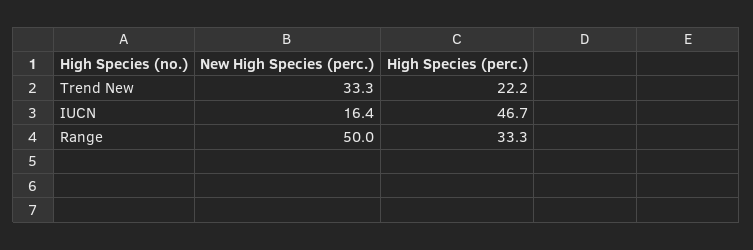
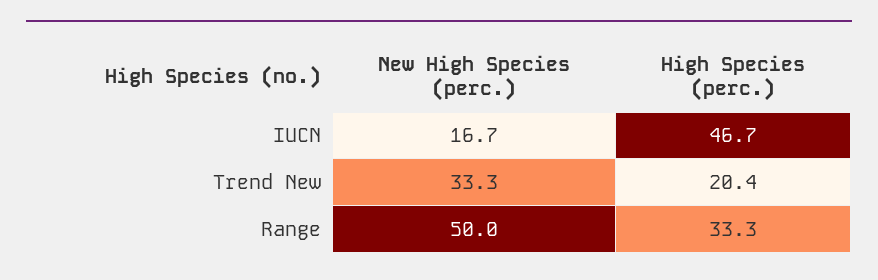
  {
    "New High Species (perc.)": {
      "Trend New": 33.3,
-     "IUCN": 16.4,
+     "IUCN": 16.7,
      "Range": 50
    },
    "High Species (perc.)": {
-     "Trend New": 22.2,
+     "Trend New": 20.4,
      "IUCN": 46.7,
      "Range": 33.3
    }
  }

